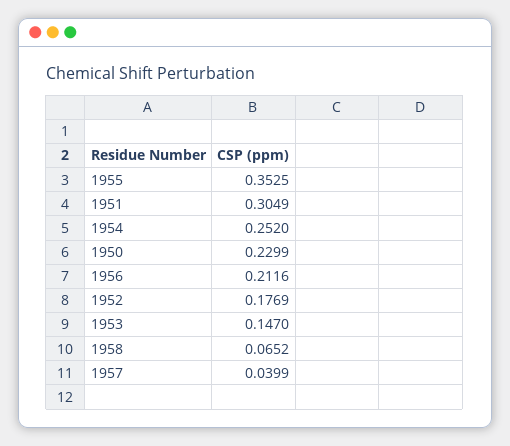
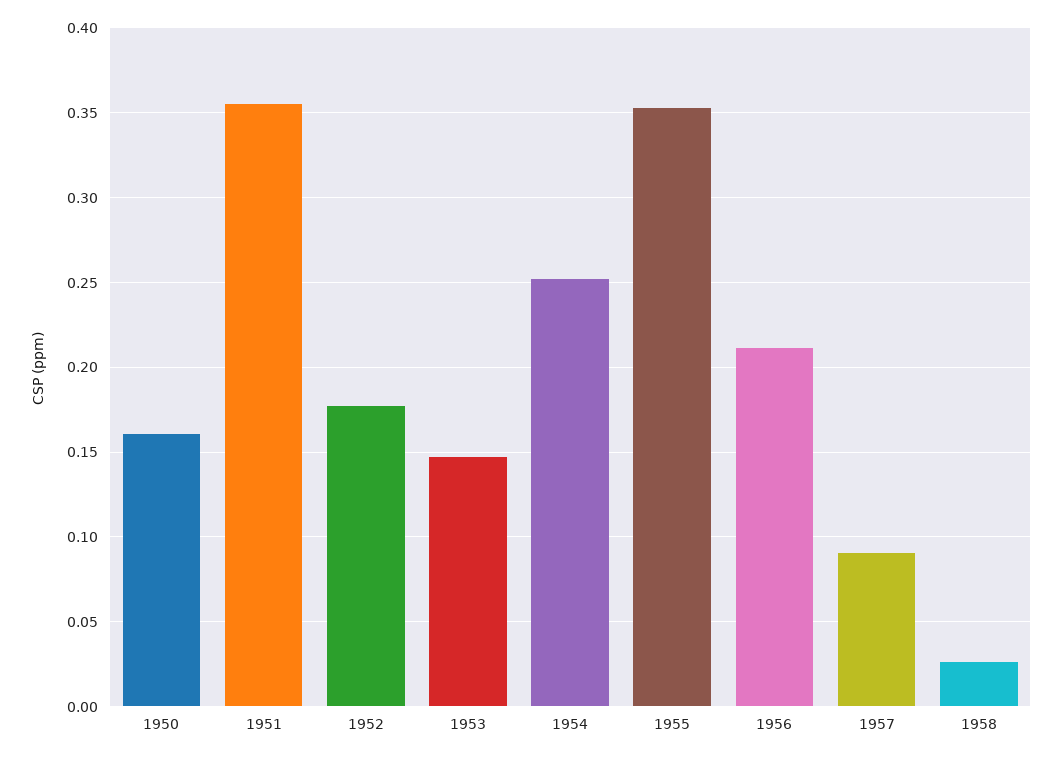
  {
    "1955": 0.3525,
-   "1951": 0.3049,
+   "1951": 0.355,
    "1954": 0.252,
-   "1950": 0.2299,
+   "1950": 0.16,
    "1956": 0.2116,
    "1952": 0.1769,
    "1953": 0.147,
-   "1958": 0.0652,
+   "1958": 0.025,
-   "1957": 0.0399
+   "1957": 0.09
  }

